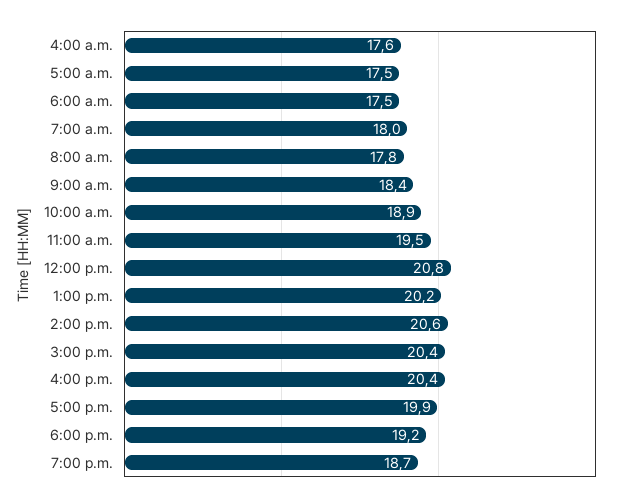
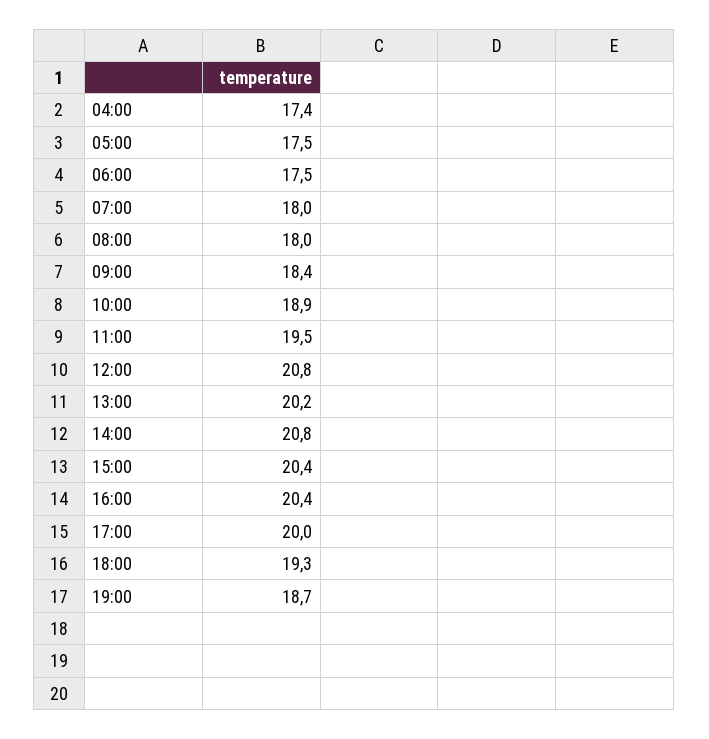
  {
-   "4:00 a.m.": 17.6,
+   "4:00 a.m.": 17.4,
    "5:00 a.m.": 17.5,
    "6:00 a.m.": 17.5,
    "7:00 a.m.": 18,
-   "8:00 a.m.": 17.8,
+   "8:00 a.m.": 18,
    "9:00 a.m.": 18.4,
    "10:00 a.m.": 18.9,
    "11:00 a.m.": 19.5,
    "12:00 p.m.": 20.8,
    "1:00 p.m.": 20.2,
-   "2:00 p.m.": 20.6,
+   "2:00 p.m.": 20.8,
    "3:00 p.m.": 20.4,
    "4:00 p.m.": 20.4,
-   "5:00 p.m.": 19.9,
+   "5:00 p.m.": 20,
-   "6:00 p.m.": 19.2,
+   "6:00 p.m.": 19.3,
    "7:00 p.m.": 18.7
  }

